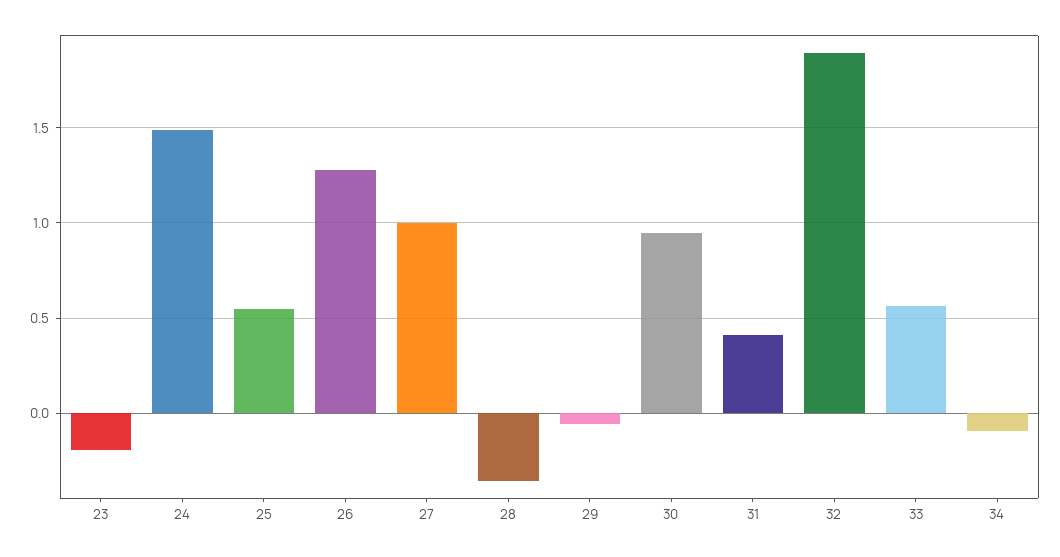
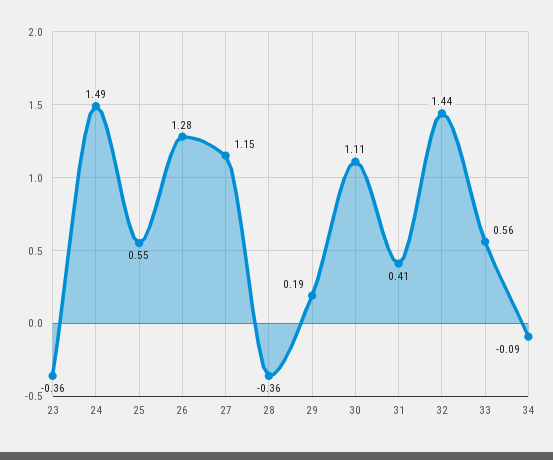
  {
-   "23": -0.2,
+   "23": -0.36,
    "24": 1.49,
    "25": 0.55,
    "26": 1.28,
-   "27": 1,
+   "27": 1.15,
    "28": -0.36,
-   "29": -0.05,
+   "29": 0.19,
-   "30": 0.95,
+   "30": 1.11,
    "31": 0.41,
-   "32": 1.9,
+   "32": 1.44,
    "33": 0.56,
    "34": -0.09
  }

